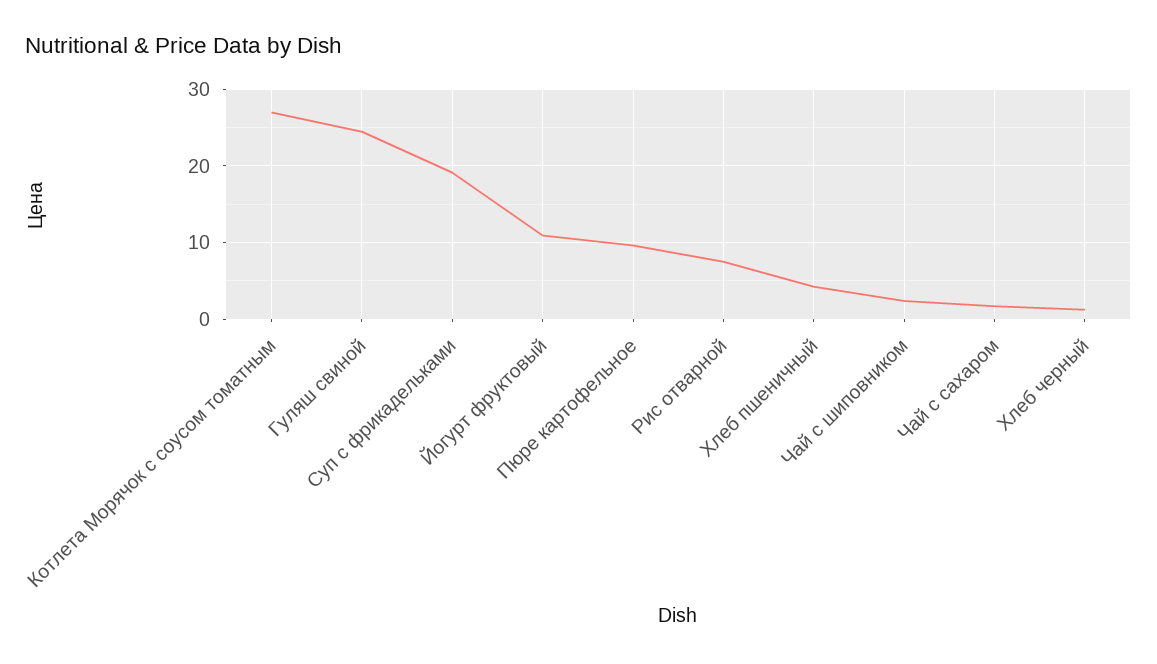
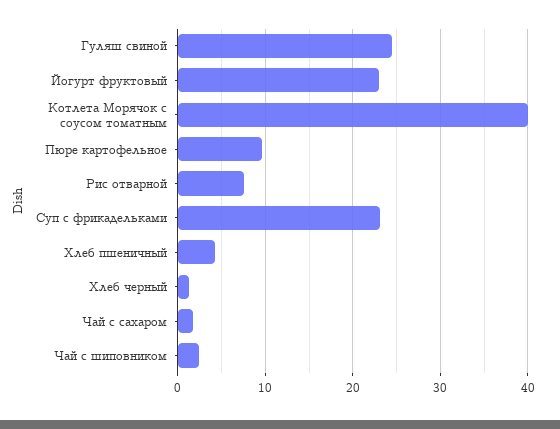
  {
-   "Котлета Морячок с соусом томатным": 27,
+   "Котлета Морячок с соусом томатным": 40,
    "Гуляш свиной": 24,
-   "Суп с фрикадельками": 19,
+   "Суп с фрикадельками": 23,
-   "Йогурт фруктовый": 11,
+   "Йогурт фруктовый": 23,
    "Пюре картофельное": 10,
    "Рис отварной": 8,
    "Хлеб пшеничный": 4,
    "Чай с шиповником": 2,
    "Чай с сахаром": 2,
    "Хлеб черный": 1
  }

